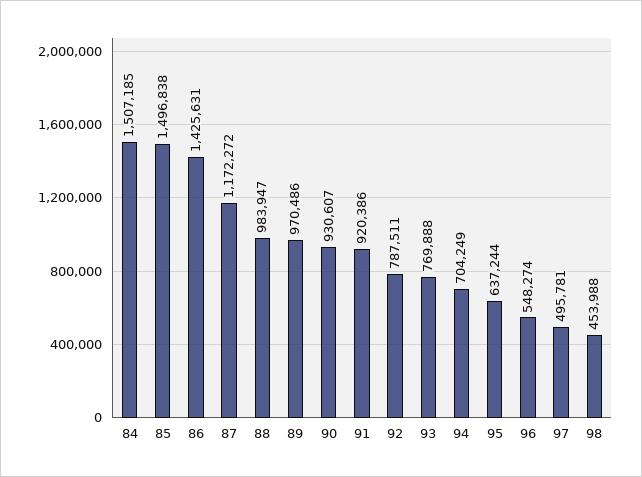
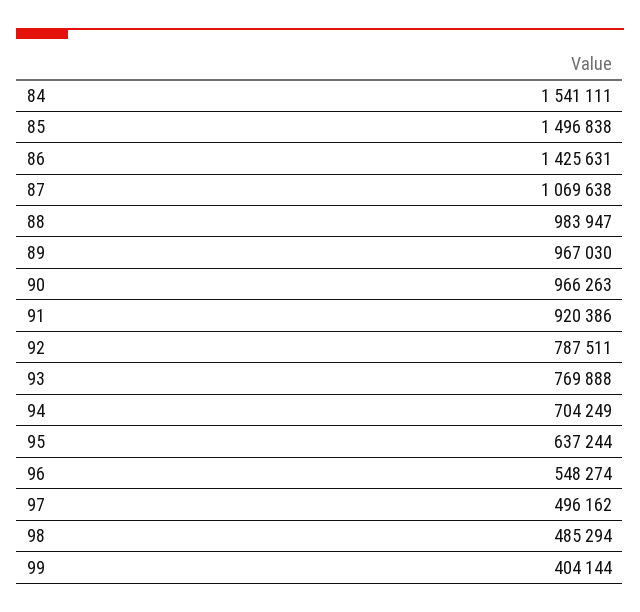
  {
-   "84": 1507185,
+   "84": 1541111,
    "85": 1496838,
    "86": 1425631,
-   "87": 1172272,
+   "87": 1069638,
    "88": 983947,
-   "89": 970486,
+   "89": 967030,
-   "90": 930607,
+   "90": 966263,
    "91": 920386,
    "92": 787511,
    "93": 769888,
    "94": 704249,
    "95": 637244,
    "96": 548274,
-   "97": 495781,
+   "97": 496162,
-   "98": 453988
+   "98": 485294,
+   "99": 404144
  }

